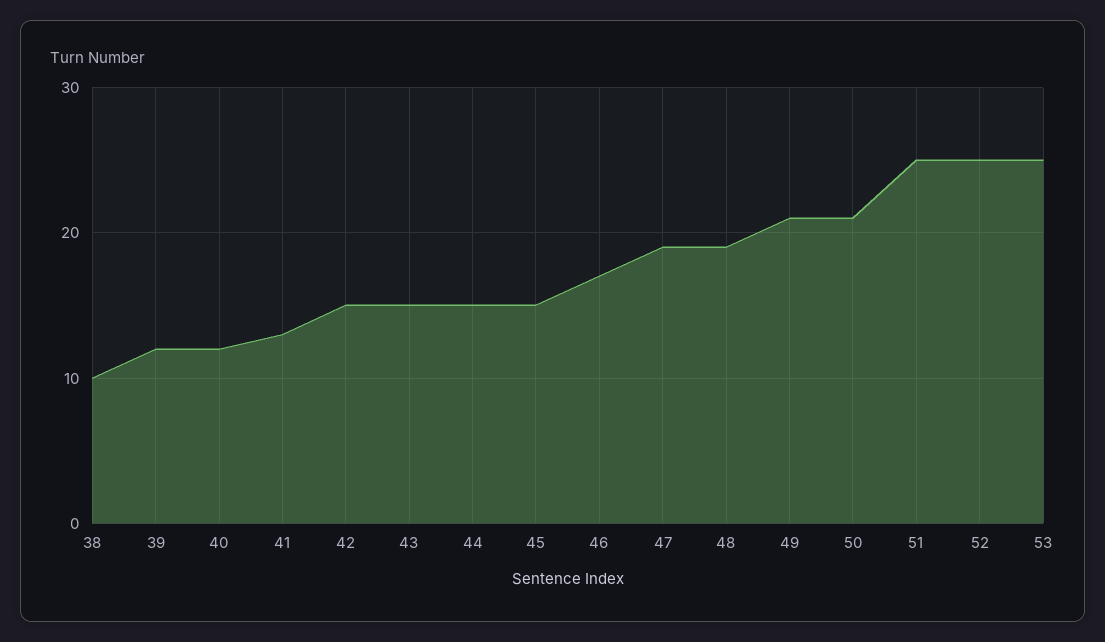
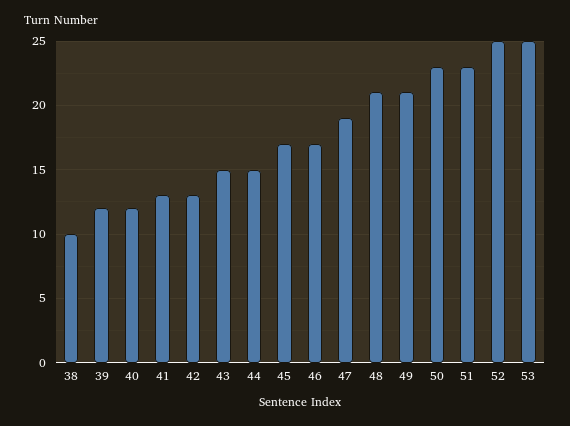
  {
    "38": 10,
    "39": 12,
    "40": 12,
    "41": 13,
-   "42": 15,
+   "42": 13,
    "43": 15,
    "44": 15,
-   "45": 15,
+   "45": 17,
    "46": 17,
    "47": 19,
-   "48": 19,
+   "48": 21,
    "49": 21,
-   "50": 21,
+   "50": 23,
-   "51": 25,
+   "51": 23,
    "52": 25,
    "53": 25
  }

